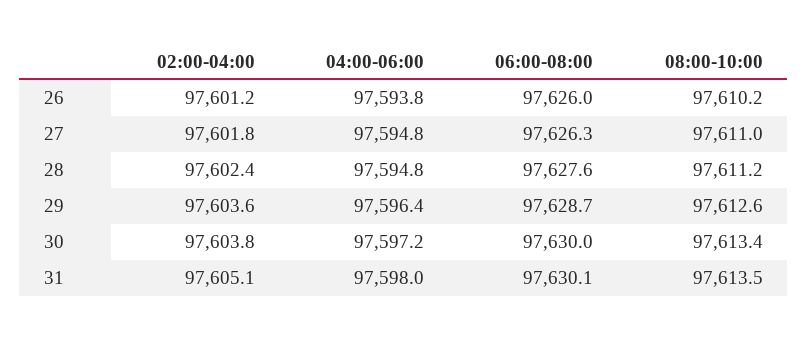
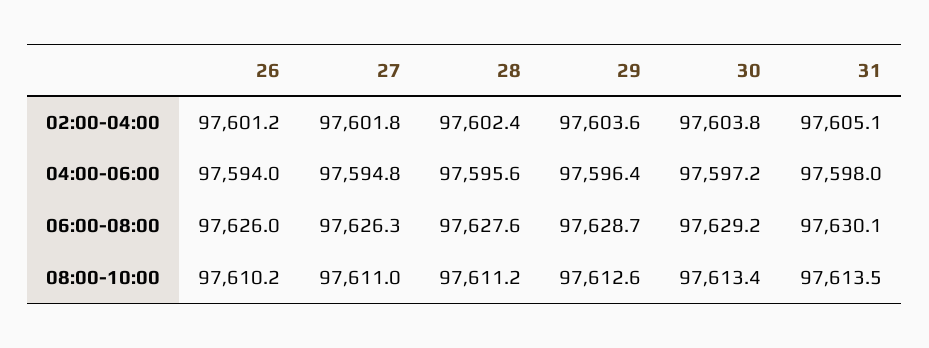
  {
    "02:00-04:00": {
      "26": 97601.2,
      "27": 97601.8,
      "28": 97602.4,
      "29": 97603.6,
      "30": 97603.8,
      "31": 97605.1
    },
    "04:00-06:00": {
-     "26": 97593.8,
+     "26": 97594,
      "27": 97594.8,
-     "28": 97594.8,
+     "28": 97595.6,
      "29": 97596.4,
      "30": 97597.2,
      "31": 97598
    },
    "06:00-08:00": {
      "26": 97626,
      "27": 97626.3,
      "28": 97627.6,
      "29": 97628.7,
-     "30": 97630,
+     "30": 97629.2,
      "31": 97630.1
    },
    "08:00-10:00": {
      "26": 97610.2,
      "27": 97611,
      "28": 97611.2,
      "29": 97612.6,
      "30": 97613.4,
      "31": 97613.5
    }
  }

